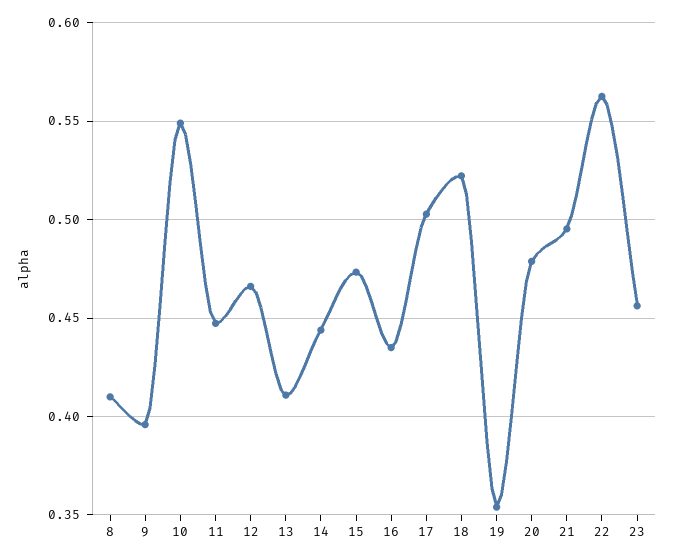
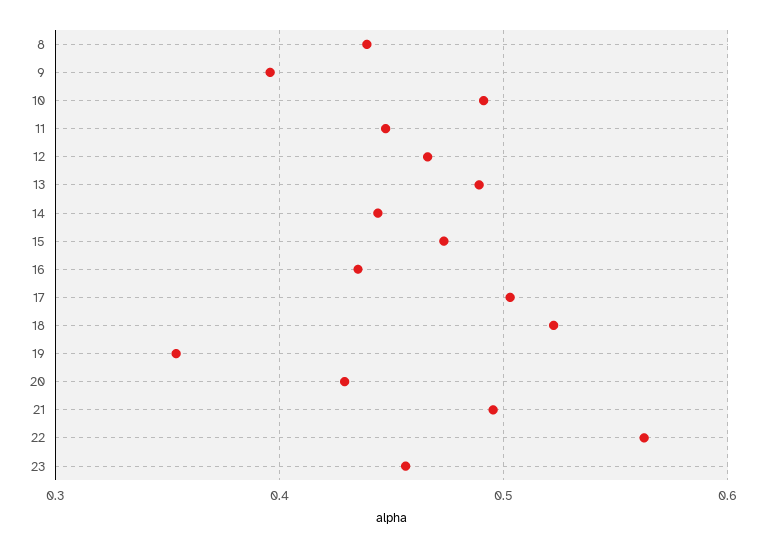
  {
-   "8": 0.41,
+   "8": 0.44,
    "9": 0.395,
-   "10": 0.55,
+   "10": 0.49,
    "11": 0.445,
    "12": 0.465,
-   "13": 0.41,
+   "13": 0.49,
    "14": 0.445,
    "15": 0.475,
    "16": 0.435,
    "17": 0.505,
    "18": 0.52,
    "19": 0.355,
-   "20": 0.48,
+   "20": 0.43,
    "21": 0.495,
    "22": 0.565,
    "23": 0.455
  }

